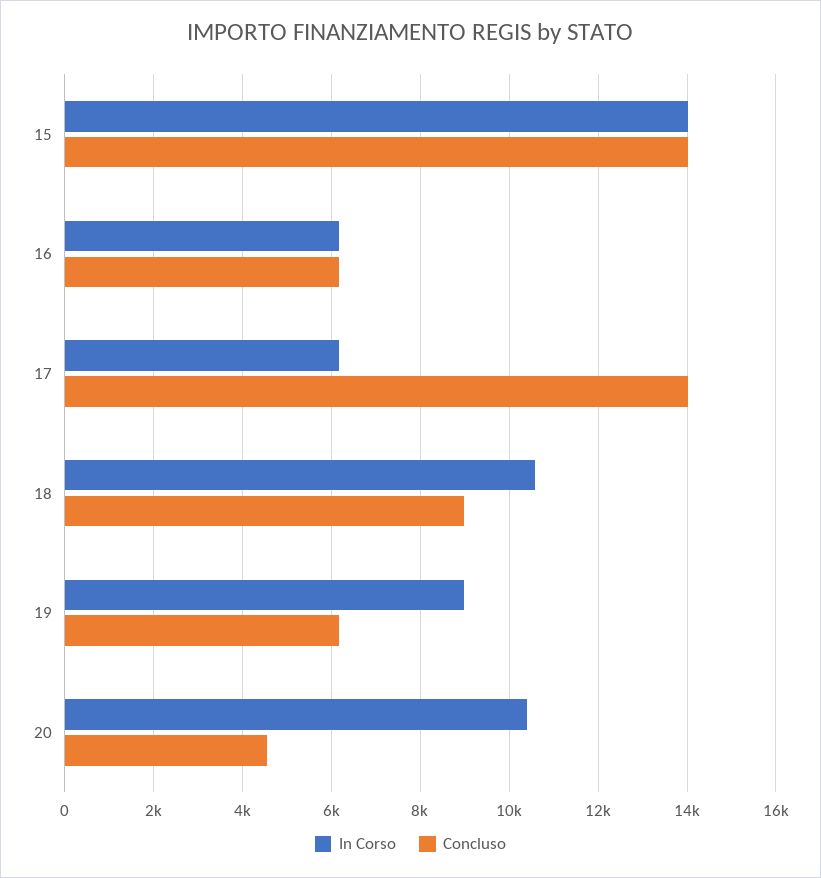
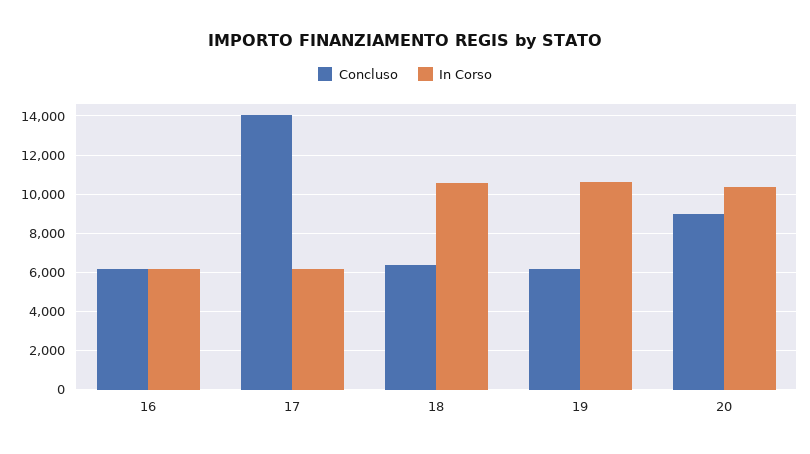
  {
    "In Corso": {
-     "15": 14000,
      "16": 6200,
      "17": 6200,
      "18": 10600,
-     "19": 9000,
+     "19": 10500,
      "20": 10400
    },
    "Concluso": {
-     "15": 14000,
      "16": 6200,
      "17": 14000,
-     "18": 9000,
+     "18": 6500,
      "19": 6200,
-     "20": 4600
+     "20": 9000
    }
  }

